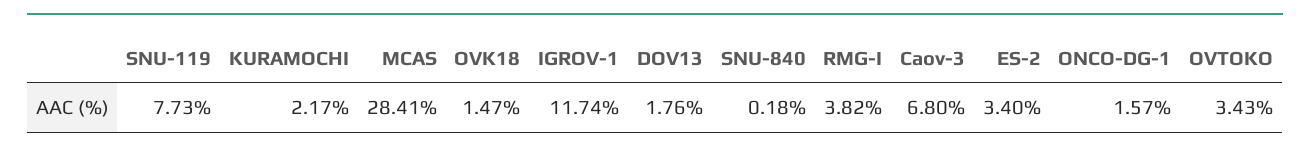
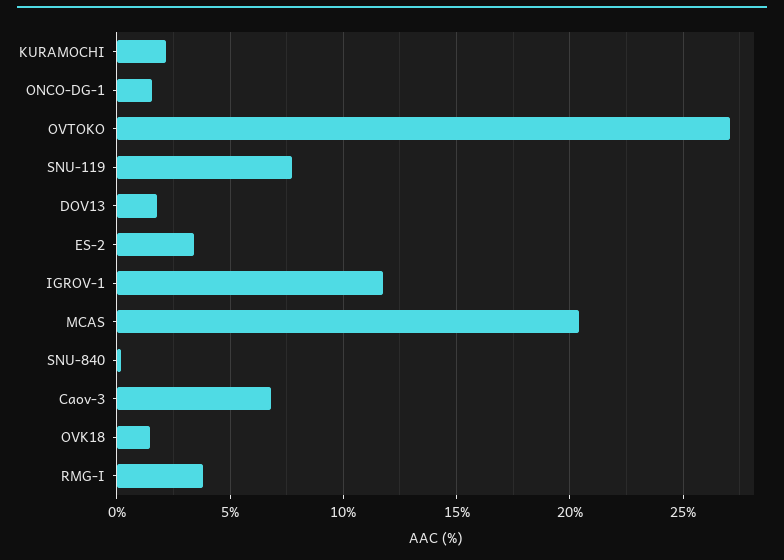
  {
    "SNU-119": 7.73,
    "KURAMOCHI": 2.17,
-   "MCAS": 28.41,
+   "MCAS": 20.5,
    "OVK18": 1.47,
    "IGROV-1": 11.74,
    "DOV13": 1.76,
    "SNU-840": 0.18,
    "RMG-I": 3.82,
    "Caov-3": 6.8,
    "ES-2": 3.4,
    "ONCO-DG-1": 1.57,
-   "OVTOKO": 3.43
+   "OVTOKO": 27
  }

